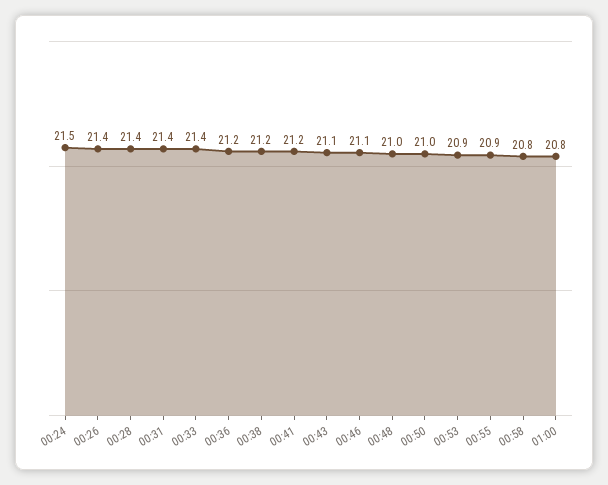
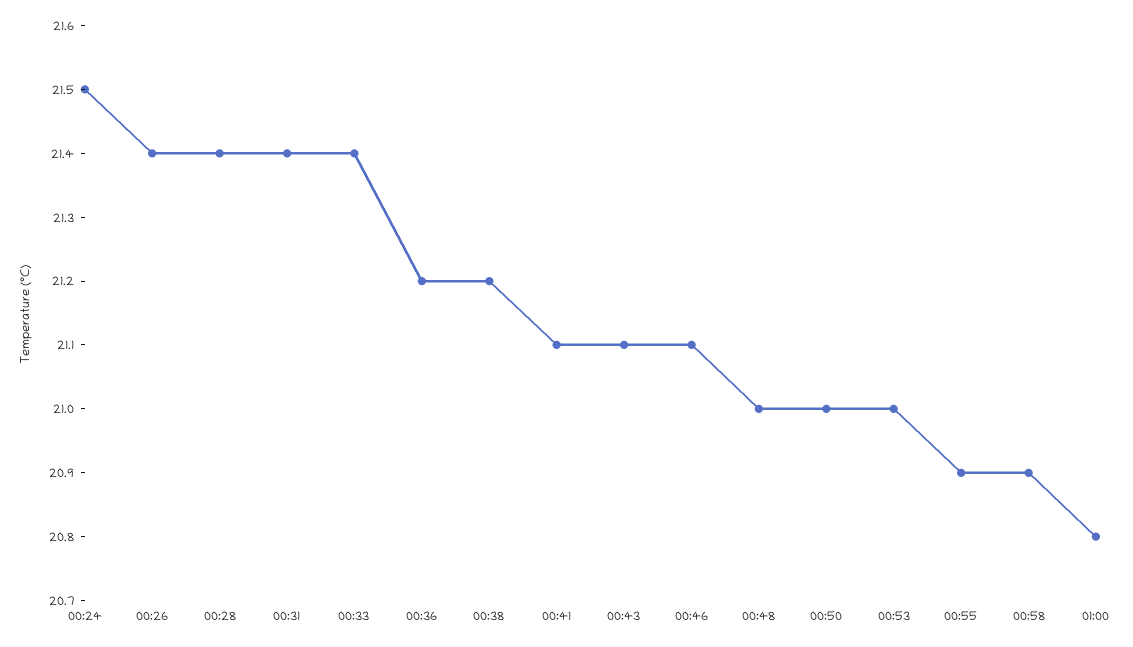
  {
    "00:24": 21.5,
    "00:26": 21.4,
    "00:28": 21.4,
    "00:31": 21.4,
    "00:33": 21.4,
    "00:36": 21.2,
    "00:38": 21.2,
-   "00:41": 21.2,
+   "00:41": 21.1,
    "00:43": 21.1,
    "00:46": 21.1,
    "00:48": 21,
    "00:50": 21,
-   "00:53": 20.9,
+   "00:53": 21,
    "00:55": 20.9,
-   "00:58": 20.8,
+   "00:58": 20.9,
    "01:00": 20.8
  }

